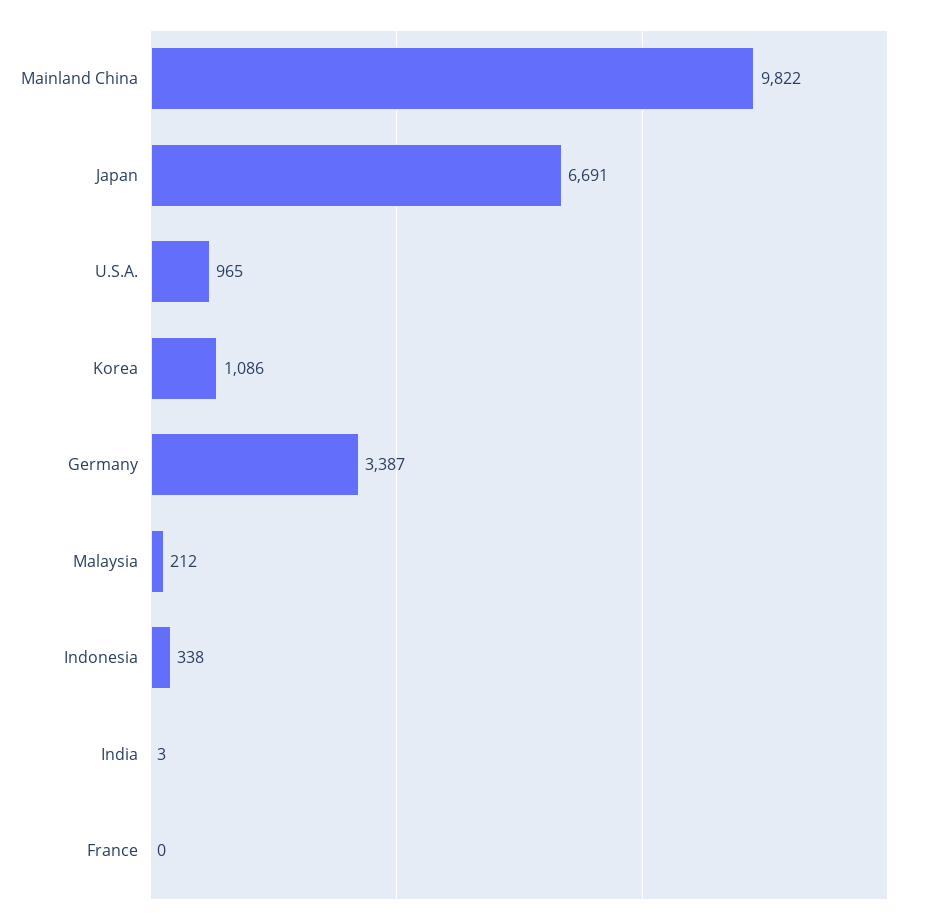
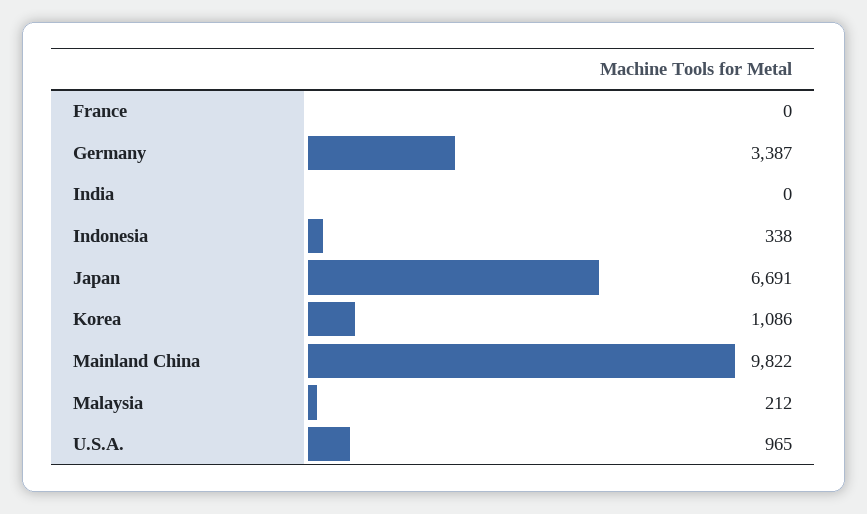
  {
    "Mainland China": 9822,
    "Japan": 6691,
    "U.S.A.": 965,
    "Korea": 1086,
    "Germany": 3387,
    "Malaysia": 212,
    "Indonesia": 338,
-   "India": 3,
+   "India": 0,
    "France": 0
  }

